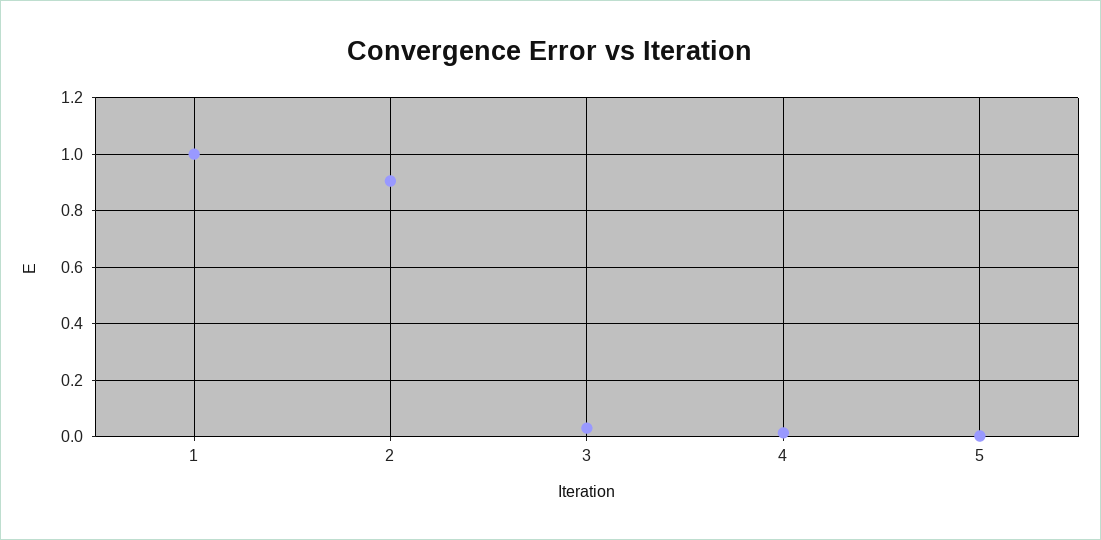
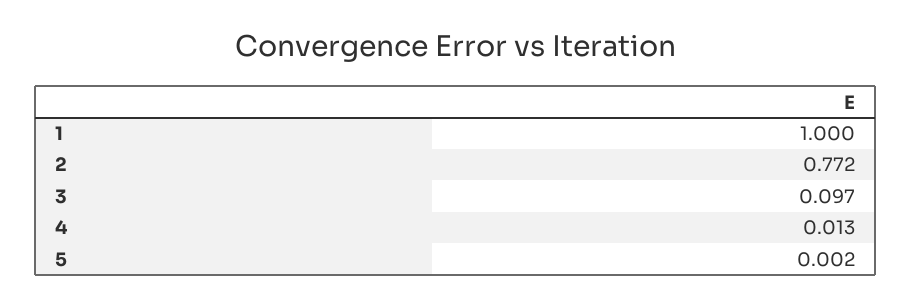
  {
    "1": 1,
-   "2": 0.9,
+   "2": 0.772,
-   "3": 0.025,
+   "3": 0.097,
    "4": 0.013,
    "5": 0.002
  }

